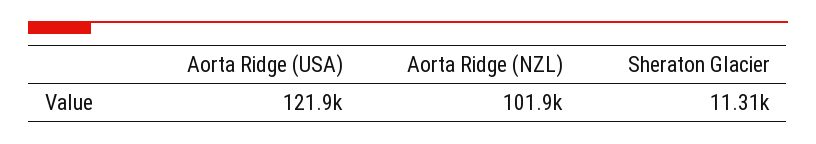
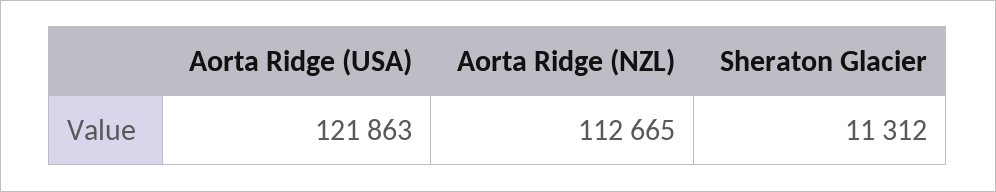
  {
    "Aorta Ridge (USA)": 121863,
-   "Aorta Ridge (NZL)": 101900,
+   "Aorta Ridge (NZL)": 112665,
    "Sheraton Glacier": 11312
  }

